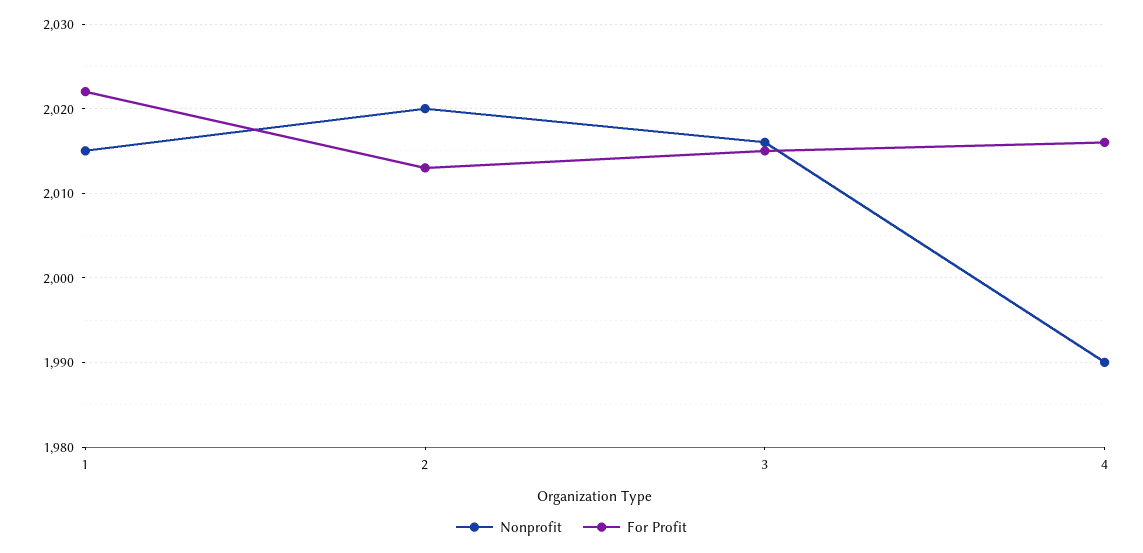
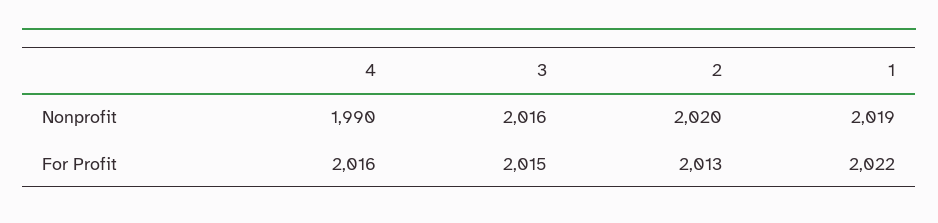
  {
    "Nonprofit": {
-     "1": 2015,
+     "1": 2019,
      "2": 2020,
      "3": 2016,
      "4": 1990
    },
    "For Profit": {
      "1": 2022,
      "2": 2013,
      "3": 2015,
      "4": 2016
    }
  }

